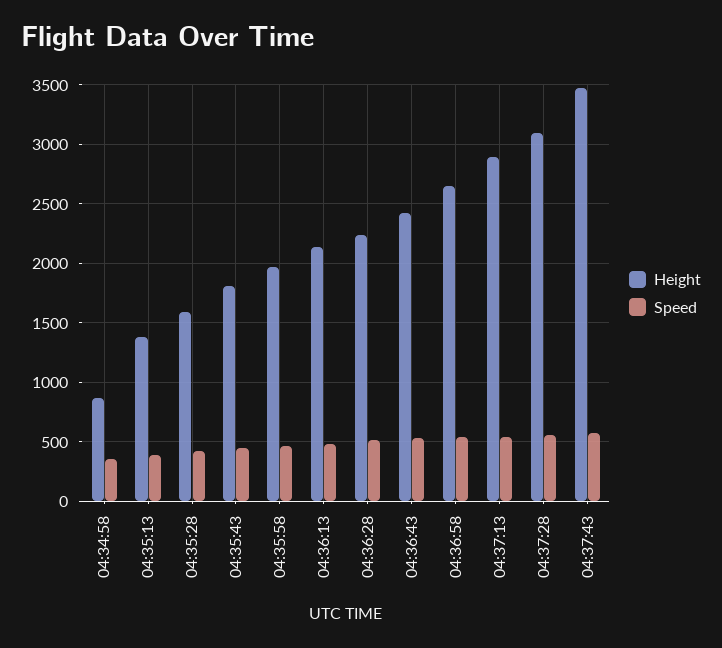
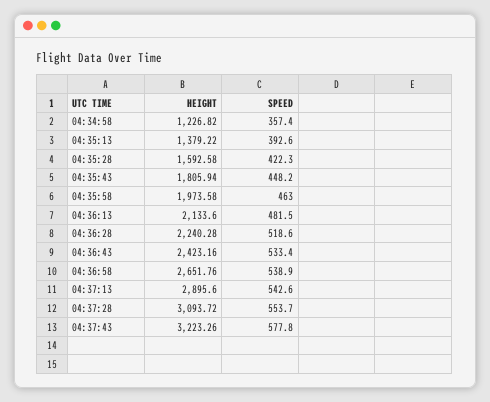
  {
    "Height": {
-     "04:34:58": 900,
+     "04:34:58": 1226.82,
      "04:35:13": 1379.22,
      "04:35:28": 1592.58,
      "04:35:43": 1805.94,
      "04:35:58": 1973.58,
      "04:36:13": 2133.6,
      "04:36:28": 2240.28,
      "04:36:43": 2423.16,
      "04:36:58": 2651.76,
      "04:37:13": 2895.6,
      "04:37:28": 3093.72,
-     "04:37:43": 3500
+     "04:37:43": 3223.26
    },
    "Speed": {
      "04:34:58": 357.4,
      "04:35:13": 392.6,
      "04:35:28": 422.3,
      "04:35:43": 448.2,
      "04:35:58": 463,
      "04:36:13": 481.5,
      "04:36:28": 518.6,
      "04:36:43": 533.4,
      "04:36:58": 538.9,
      "04:37:13": 542.6,
      "04:37:28": 553.7,
      "04:37:43": 577.8
    }
  }

